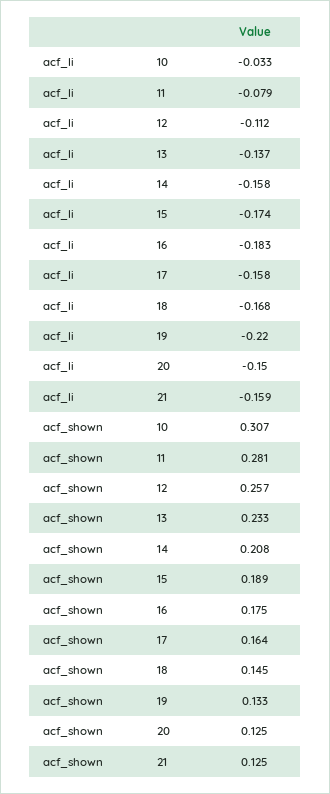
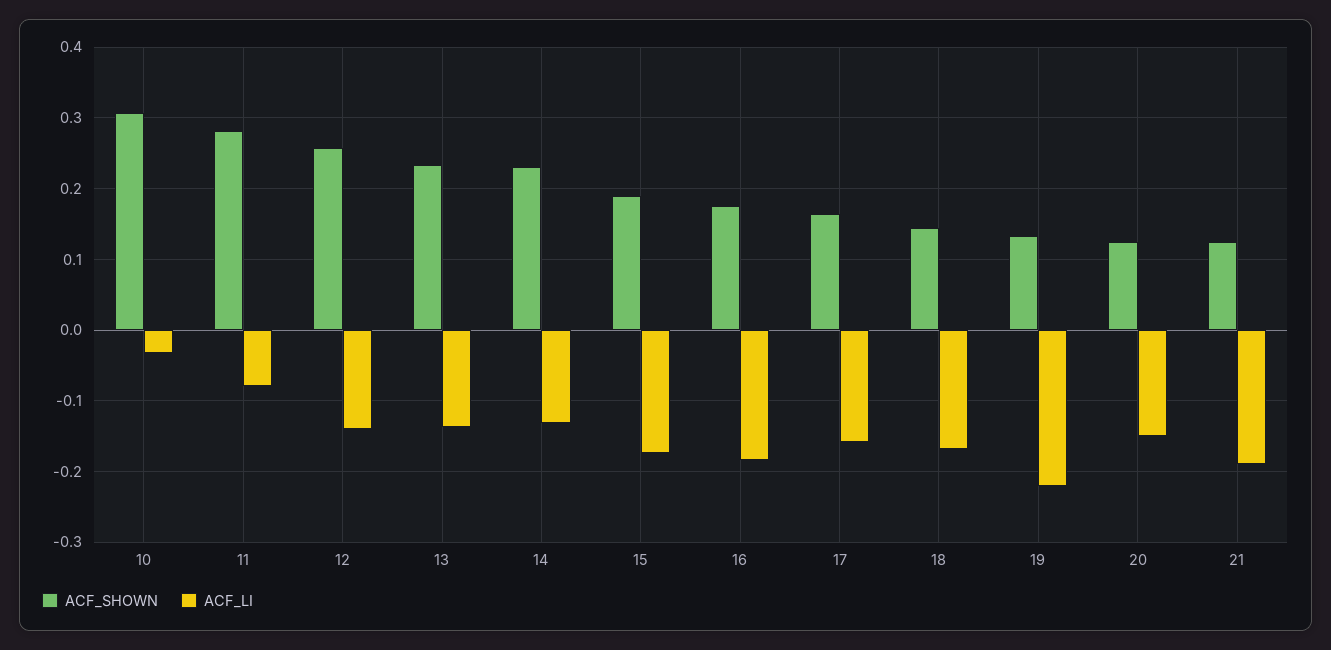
  {
    "acf_li": {
      "10": -0.033,
      "11": -0.079,
-     "12": -0.112,
+     "12": -0.14,
      "13": -0.137,
-     "14": -0.158,
+     "14": -0.13,
      "15": -0.174,
      "16": -0.183,
      "17": -0.158,
      "18": -0.168,
      "19": -0.22,
      "20": -0.15,
-     "21": -0.159
+     "21": -0.19
    },
    "acf_shown": {
      "10": 0.307,
      "11": 0.281,
      "12": 0.257,
      "13": 0.233,
-     "14": 0.208,
+     "14": 0.23,
      "15": 0.189,
      "16": 0.175,
      "17": 0.164,
      "18": 0.145,
      "19": 0.133,
      "20": 0.125,
      "21": 0.125
    }
  }

